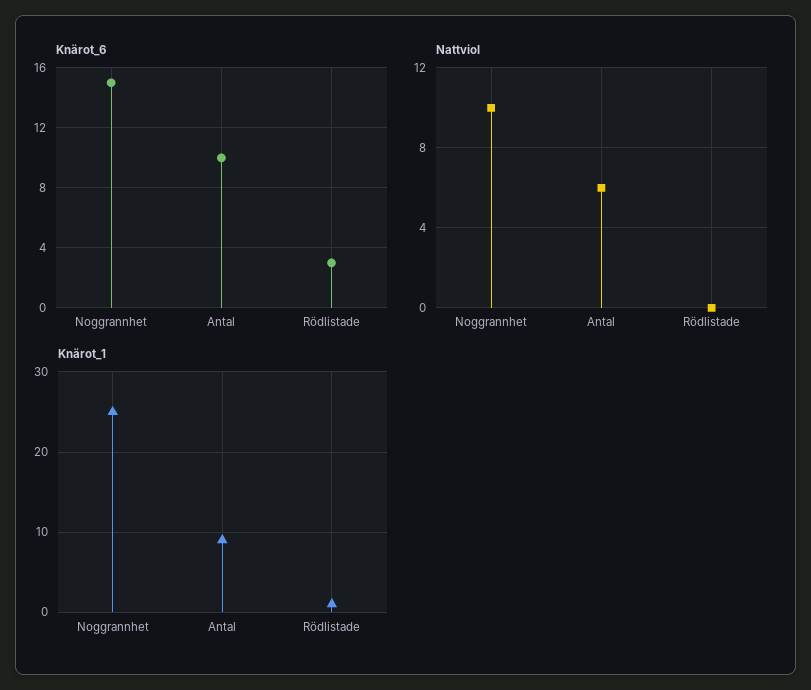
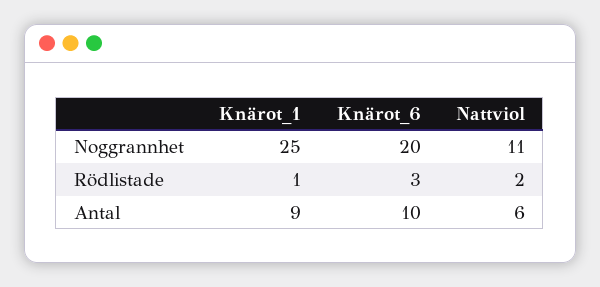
  {
    "Knärot_6": {
-     "Noggrannhet": 15,
+     "Noggrannhet": 20,
      "Antal": 10,
      "Rödlistade": 3
    },
    "Nattviol": {
-     "Noggrannhet": 10,
+     "Noggrannhet": 11,
      "Antal": 6,
-     "Rödlistade": 0
+     "Rödlistade": 2
    },
    "Knärot_1": {
      "Noggrannhet": 25,
      "Antal": 9,
      "Rödlistade": 1
    }
  }

